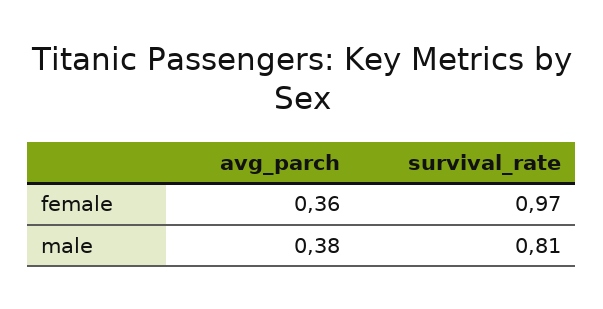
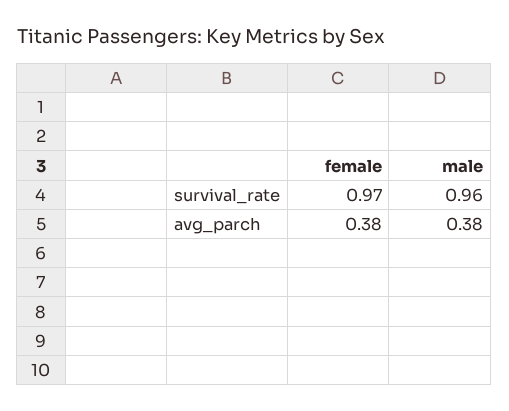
  {
    "avg_parch": {
-     "female": 0.36,
+     "female": 0.38,
      "male": 0.38
    },
    "survival_rate": {
      "female": 0.97,
-     "male": 0.81
+     "male": 0.96
    }
  }

